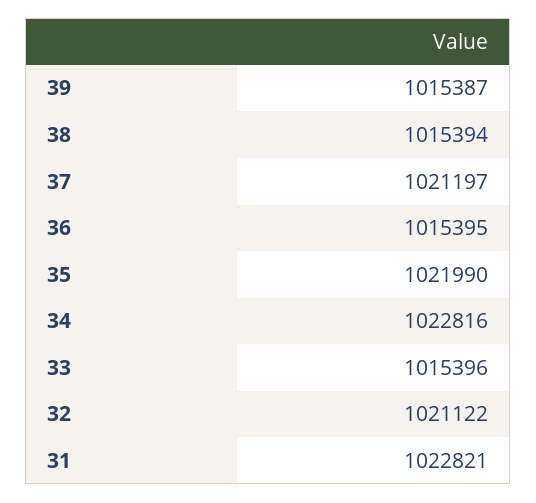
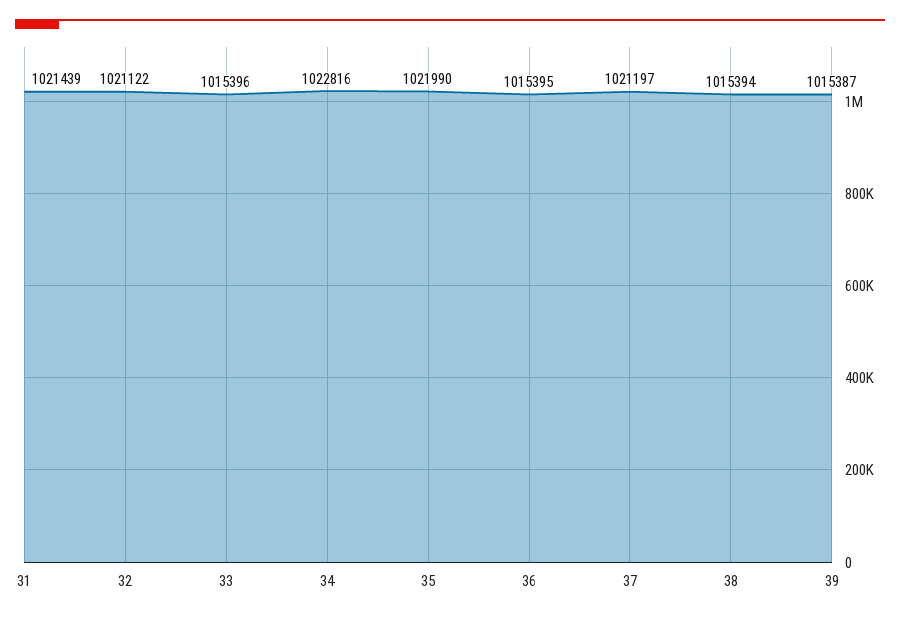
  {
    "39": 1015387,
    "38": 1015394,
    "37": 1021197,
    "36": 1015395,
    "35": 1021990,
    "34": 1022816,
    "33": 1015396,
    "32": 1021122,
-   "31": 1022821
+   "31": 1021439
  }

